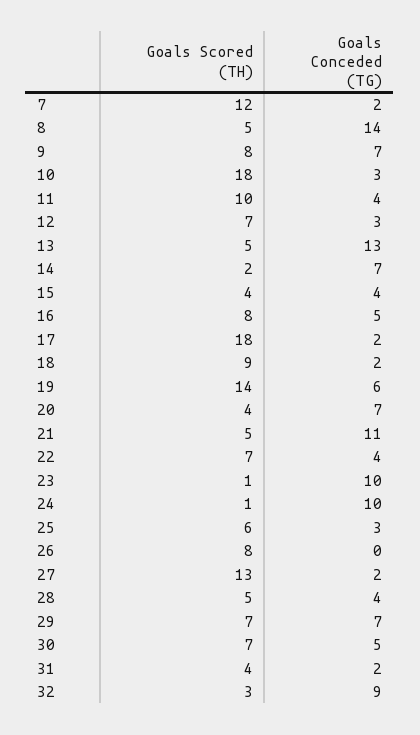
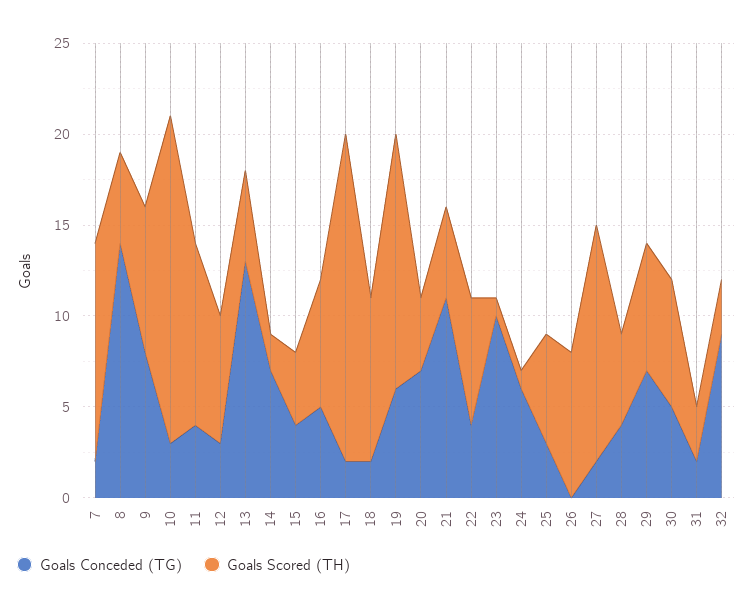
  {
    "Goals Scored (TH)": {
      "7": 12,
      "8": 5,
      "9": 8,
      "10": 18,
      "11": 10,
      "12": 7,
      "13": 5,
      "14": 2,
      "15": 4,
-     "16": 8,
+     "16": 7,
      "17": 18,
      "18": 9,
      "19": 14,
      "20": 4,
      "21": 5,
      "22": 7,
      "23": 1,
      "24": 1,
      "25": 6,
      "26": 8,
      "27": 13,
      "28": 5,
      "29": 7,
      "30": 7,
-     "31": 4,
+     "31": 3,
      "32": 3
    },
    "Goals Conceded (TG)": {
      "7": 2,
      "8": 14,
-     "9": 7,
+     "9": 8,
      "10": 3,
      "11": 4,
      "12": 3,
      "13": 13,
      "14": 7,
      "15": 4,
      "16": 5,
      "17": 2,
      "18": 2,
      "19": 6,
      "20": 7,
      "21": 11,
      "22": 4,
      "23": 10,
-     "24": 10,
+     "24": 6,
      "25": 3,
      "26": 0,
      "27": 2,
      "28": 4,
      "29": 7,
      "30": 5,
      "31": 2,
      "32": 9
    }
  }

